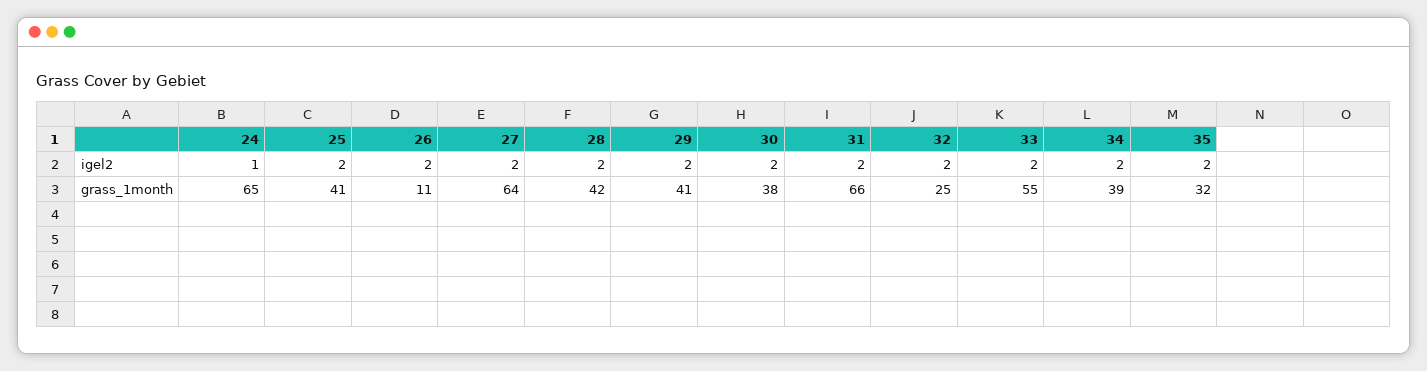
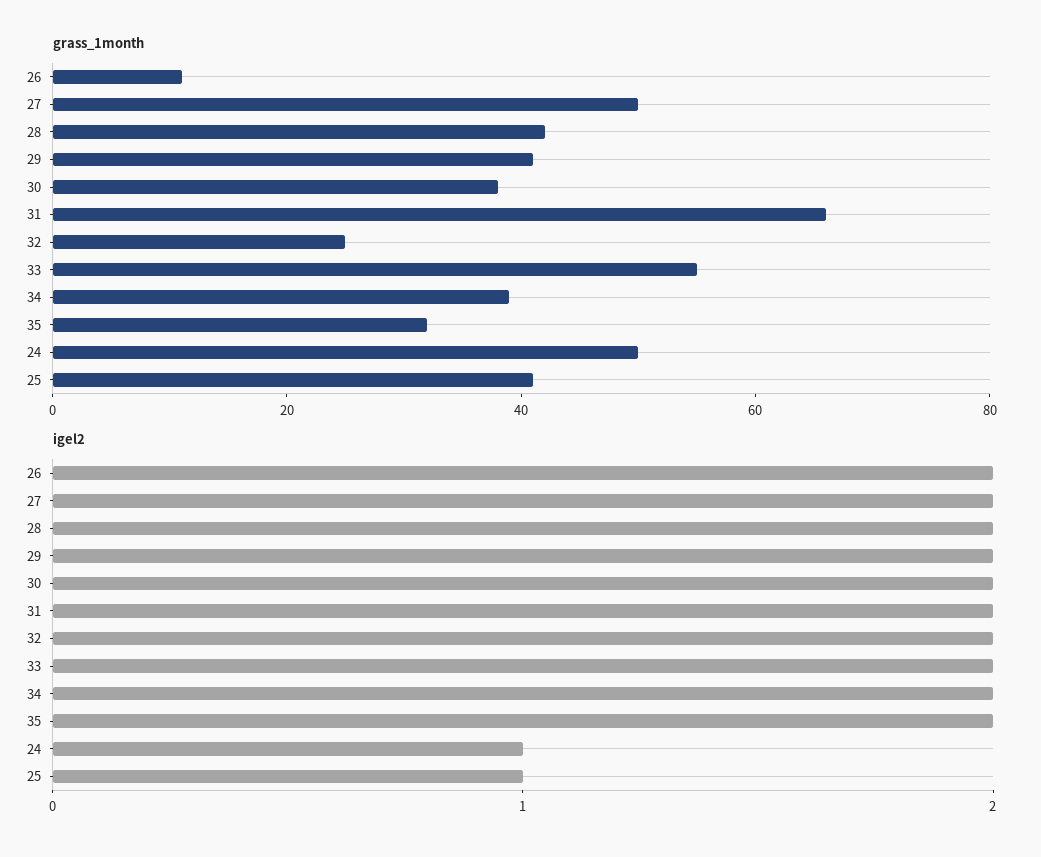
  {
    "igel2": {
      "24": 1,
-     "25": 2,
+     "25": 1,
      "26": 2,
      "27": 2,
      "28": 2,
      "29": 2,
      "30": 2,
      "31": 2,
      "32": 2,
      "33": 2,
      "34": 2,
      "35": 2
    },
    "grass_1month": {
-     "24": 65,
+     "24": 50,
      "25": 41,
      "26": 11,
-     "27": 64,
+     "27": 50,
      "28": 42,
      "29": 41,
      "30": 38,
      "31": 66,
      "32": 25,
      "33": 55,
      "34": 39,
      "35": 32
    }
  }

